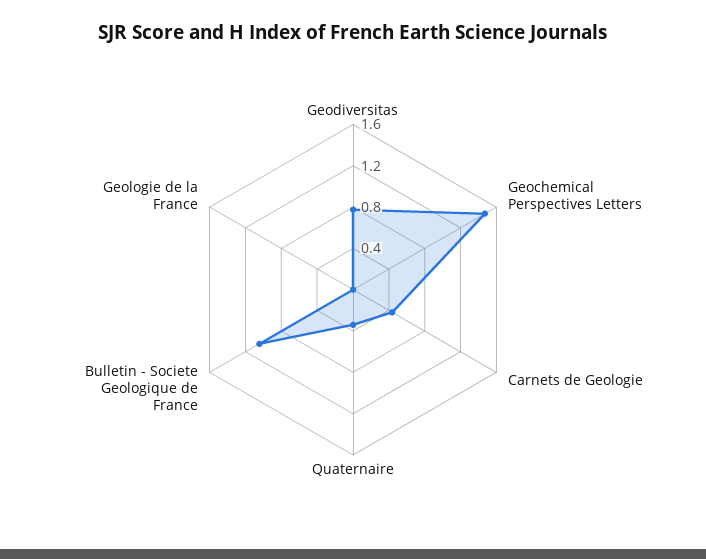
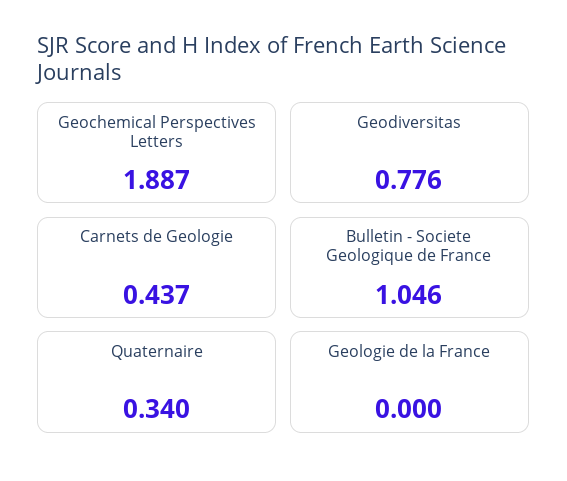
  {
    "Geodiversitas": 0.776,
-   "Geochemical Perspectives Letters": 1.5,
+   "Geochemical Perspectives Letters": 1.887,
    "Carnets de Geologie": 0.437,
    "Quaternaire": 0.34,
    "Bulletin - Societe Geologique de France": 1.046,
    "Geologie de la France": 0
  }

